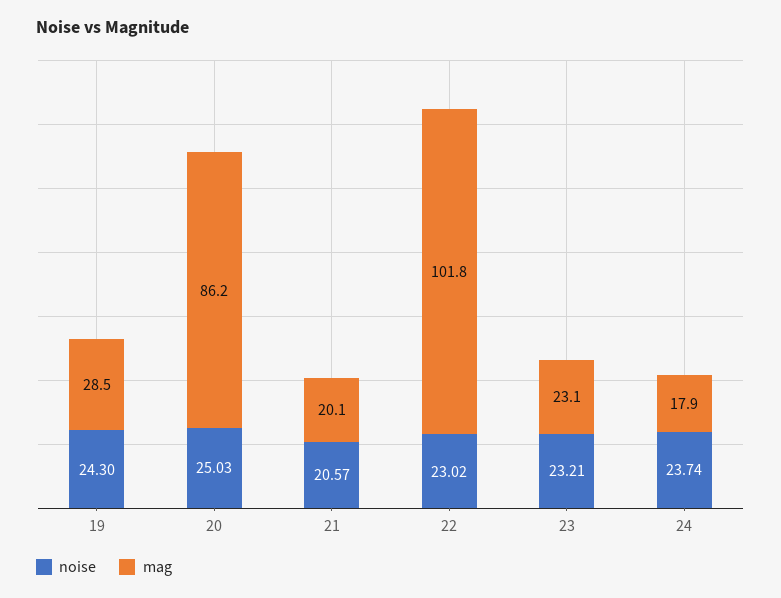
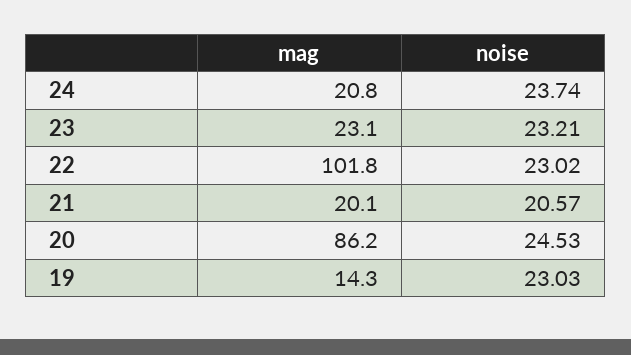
  {
    "noise": {
-     "19": 24.3,
+     "19": 23.03,
-     "20": 25.03,
+     "20": 24.53,
      "21": 20.57,
      "22": 23.02,
      "23": 23.21,
      "24": 23.74
    },
    "mag": {
-     "19": 28.5,
+     "19": 14.3,
      "20": 86.2,
      "21": 20.1,
      "22": 101.8,
      "23": 23.1,
-     "24": 17.9
+     "24": 20.8
    }
  }

